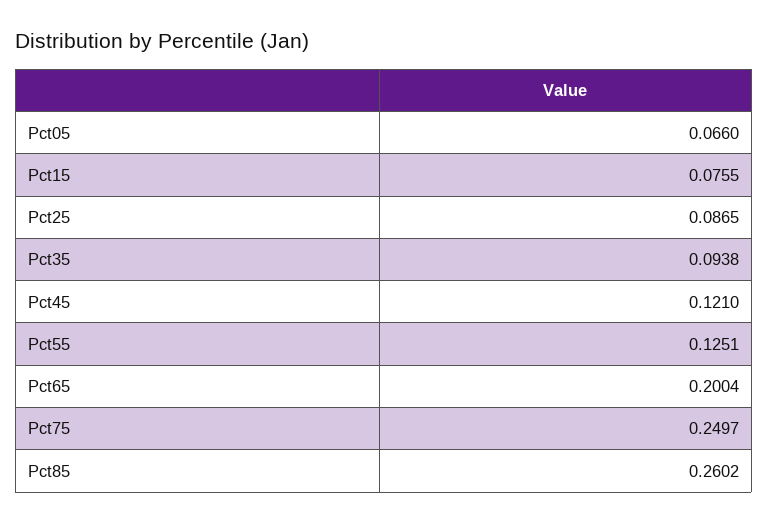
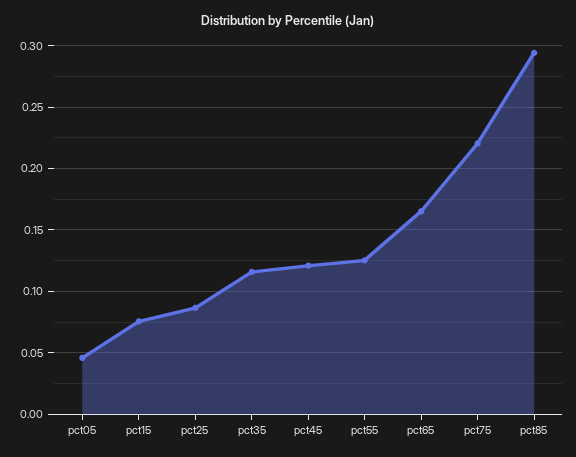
  {
-   "Pct05": 0.066,
+   "Pct05": 0.045,
    "Pct15": 0.0755,
    "Pct25": 0.0865,
-   "Pct35": 0.0938,
+   "Pct35": 0.115,
    "Pct45": 0.121,
    "Pct55": 0.1251,
-   "Pct65": 0.2004,
+   "Pct65": 0.165,
-   "Pct75": 0.2497,
+   "Pct75": 0.22,
-   "Pct85": 0.2602
+   "Pct85": 0.295
  }

